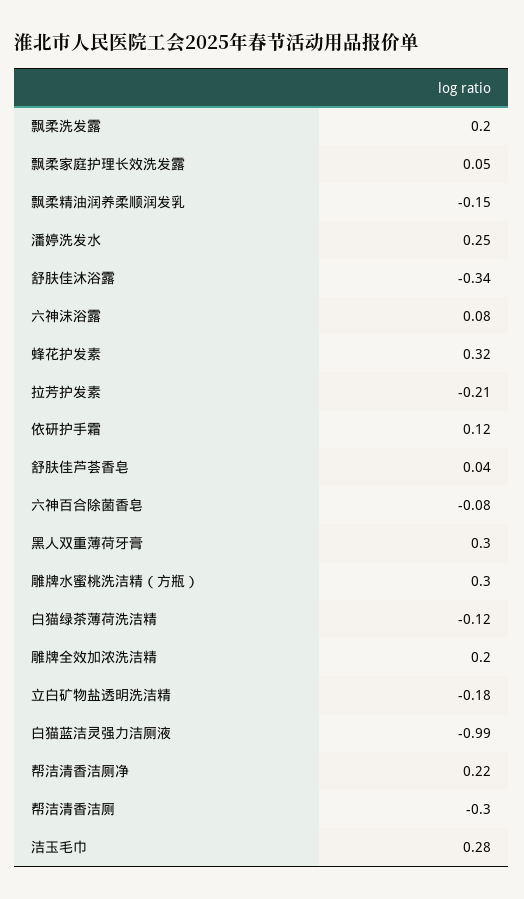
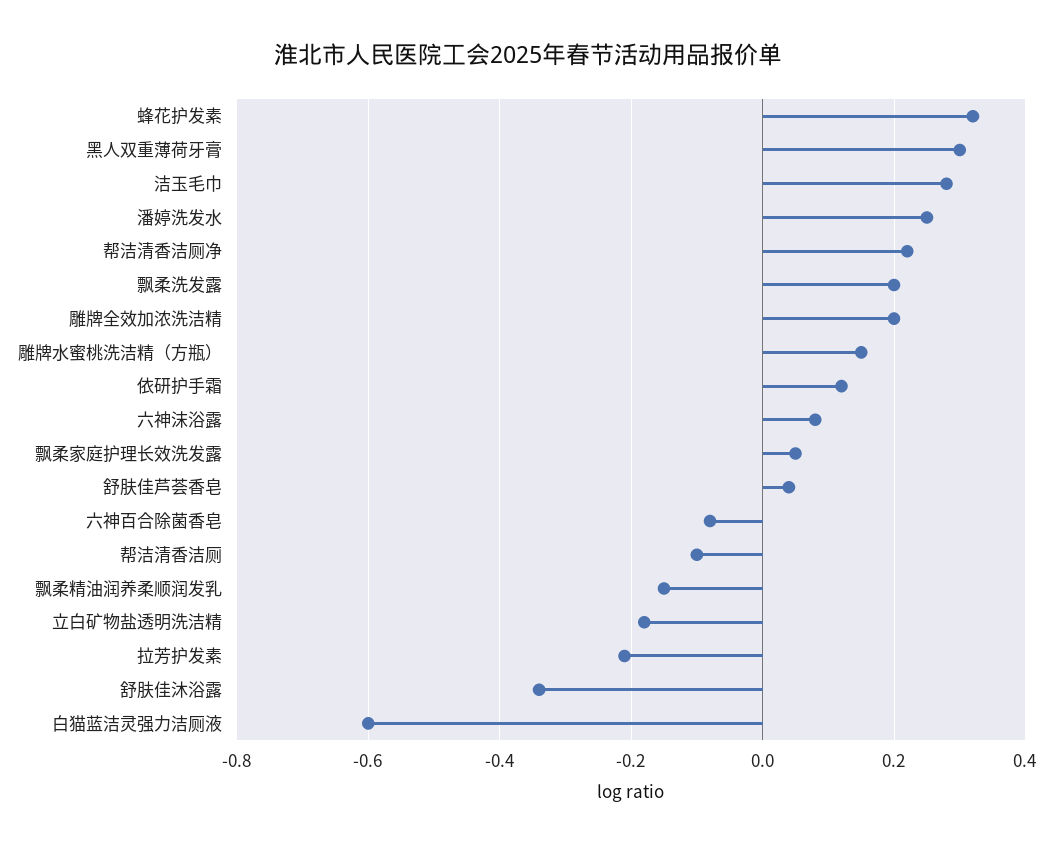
  {
    "飘柔洗发露": 0.2,
    "飘柔家庭护理长效洗发露": 0.05,
    "飘柔精油润养柔顺润发乳": -0.15,
    "潘婷洗发水": 0.25,
    "舒肤佳沐浴露": -0.34,
    "六神沫浴露": 0.08,
    "蜂花护发素": 0.32,
    "拉芳护发素": -0.21,
    "依研护手霜": 0.12,
    "舒肤佳芦荟香皂": 0.04,
    "六神百合除菌香皂": -0.08,
    "黑人双重薄荷牙膏": 0.3,
-   "雕牌水蜜桃洗洁精（方瓶）": 0.3,
+   "雕牌水蜜桃洗洁精（方瓶）": 0.15,
-   "白猫绿茶薄荷洗洁精": -0.12,
    "雕牌全效加浓洗洁精": 0.2,
    "立白矿物盐透明洗洁精": -0.18,
-   "白猫蓝洁灵强力洁厕液": -0.99,
+   "白猫蓝洁灵强力洁厕液": -0.6,
    "帮洁清香洁厕净": 0.22,
-   "帮洁清香洁厕": -0.3,
+   "帮洁清香洁厕": -0.1,
    "洁玉毛巾": 0.28
  }

